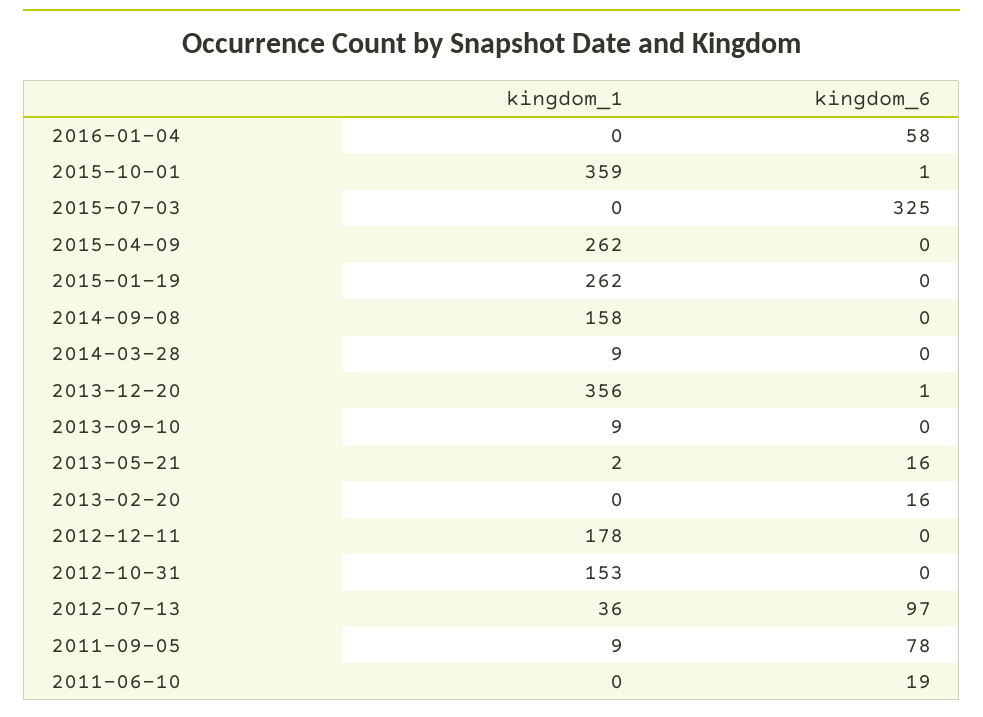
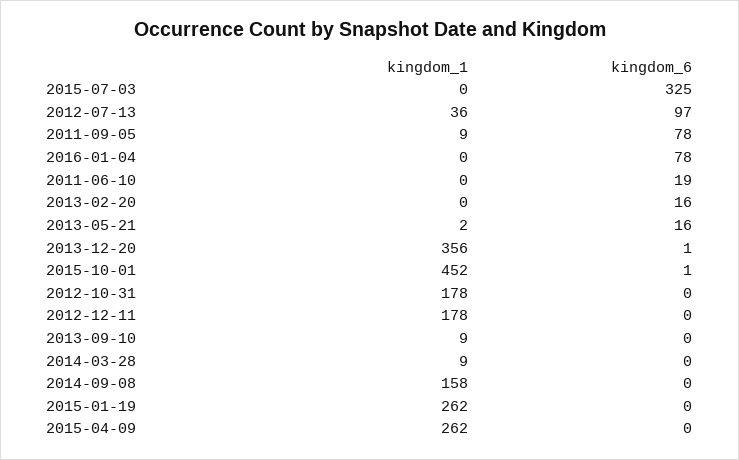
  {
    "kingdom_1": {
      "2016-01-04": 0,
-     "2015-10-01": 359,
+     "2015-10-01": 452,
      "2015-07-03": 0,
      "2015-04-09": 262,
      "2015-01-19": 262,
      "2014-09-08": 158,
      "2014-03-28": 9,
      "2013-12-20": 356,
      "2013-09-10": 9,
      "2013-05-21": 2,
      "2013-02-20": 0,
      "2012-12-11": 178,
-     "2012-10-31": 153,
+     "2012-10-31": 178,
      "2012-07-13": 36,
      "2011-09-05": 9,
      "2011-06-10": 0
    },
    "kingdom_6": {
-     "2016-01-04": 58,
+     "2016-01-04": 78,
      "2015-10-01": 1,
      "2015-07-03": 325,
      "2015-04-09": 0,
      "2015-01-19": 0,
      "2014-09-08": 0,
      "2014-03-28": 0,
      "2013-12-20": 1,
      "2013-09-10": 0,
      "2013-05-21": 16,
      "2013-02-20": 16,
      "2012-12-11": 0,
      "2012-10-31": 0,
      "2012-07-13": 97,
      "2011-09-05": 78,
      "2011-06-10": 19
    }
  }

